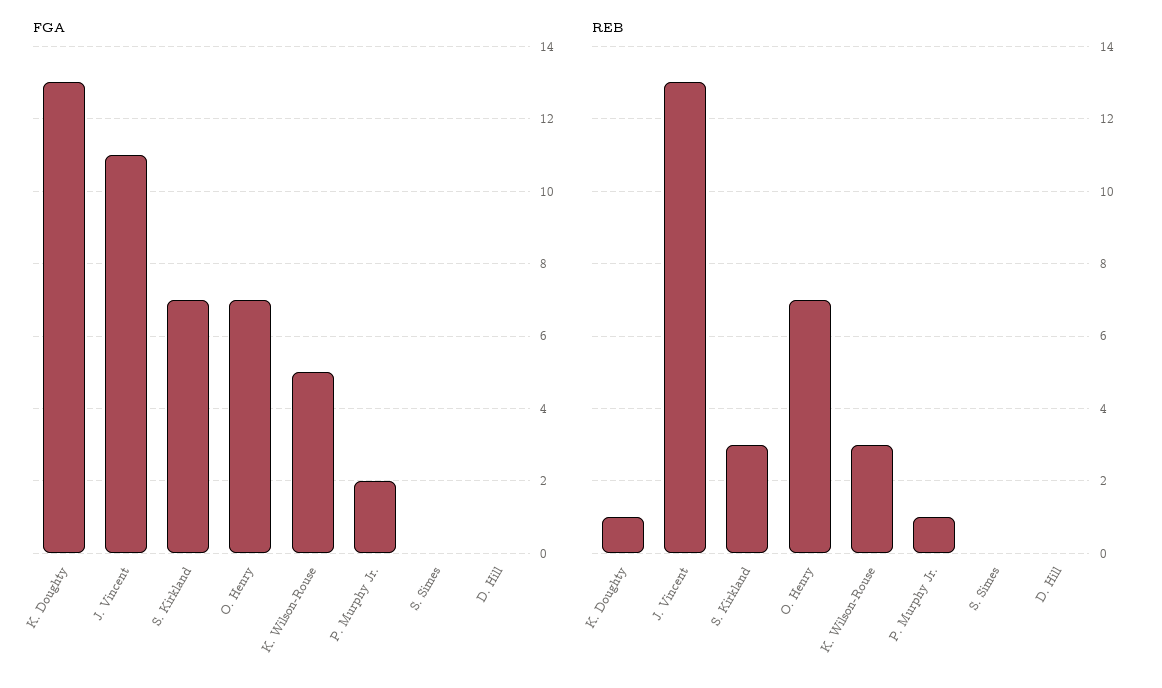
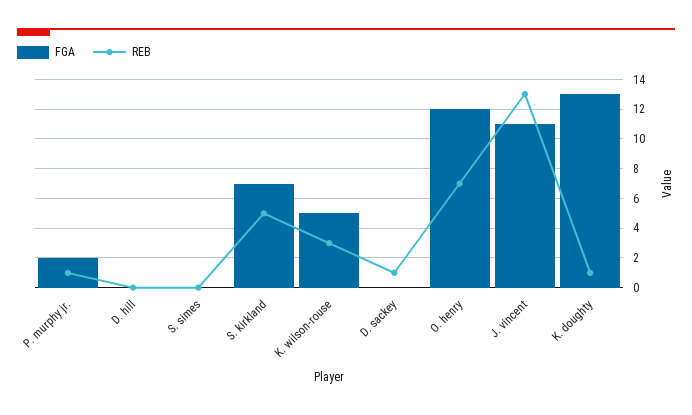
  {
    "FGA": {
      "K. Doughty": 13,
      "J. Vincent": 11,
      "S. Kirkland": 7,
-     "O. Henry": 7,
+     "O. Henry": 12,
      "K. Wilson-Rouse": 5,
      "P. Murphy Jr.": 2,
      "S. Simes": 0,
-     "D. Hill": 0
+     "D. Hill": 0,
+     "D. sackey": 0
    },
    "REB": {
      "K. Doughty": 1,
      "J. Vincent": 13,
-     "S. Kirkland": 3,
+     "S. Kirkland": 5,
      "O. Henry": 7,
      "K. Wilson-Rouse": 3,
      "P. Murphy Jr.": 1,
      "S. Simes": 0,
-     "D. Hill": 0
+     "D. Hill": 0,
+     "D. sackey": 1
    }
  }

